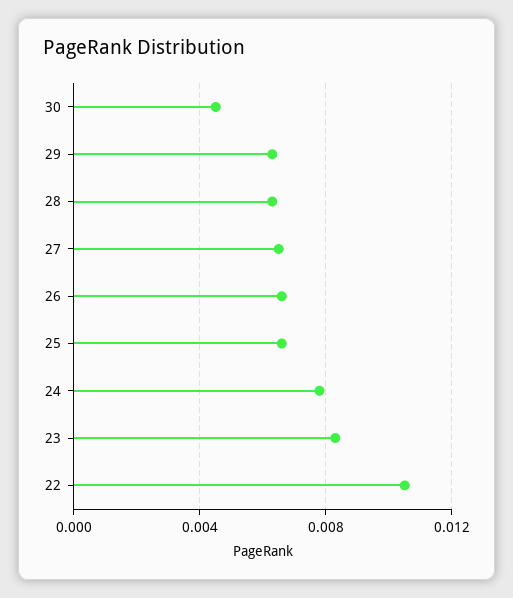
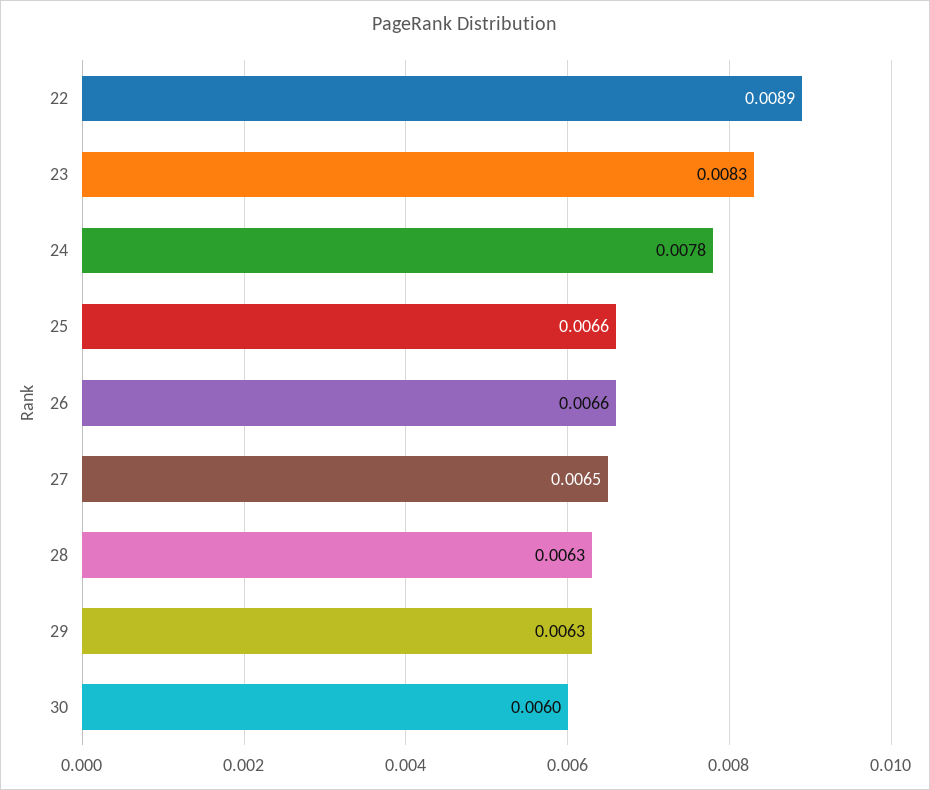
  {
-   "30": 0.0045,
+   "30": 0.006,
    "29": 0.0063,
    "28": 0.0063,
    "27": 0.0065,
    "26": 0.0066,
    "25": 0.0066,
    "24": 0.0078,
    "23": 0.0083,
-   "22": 0.0105
+   "22": 0.0089
  }

